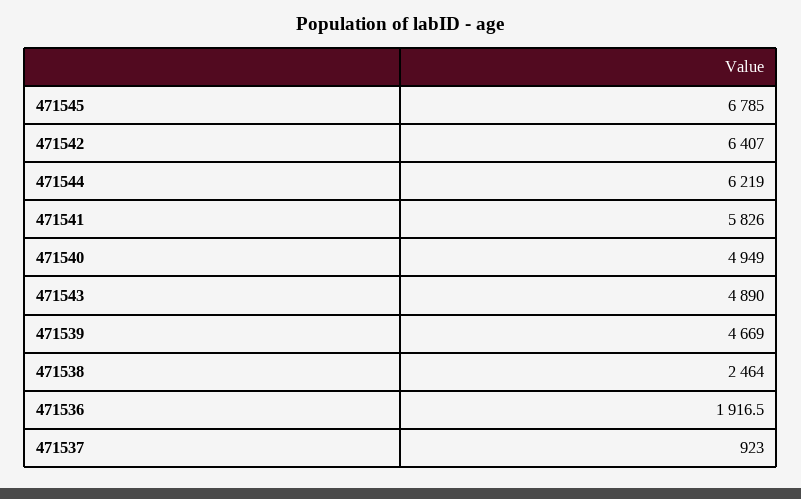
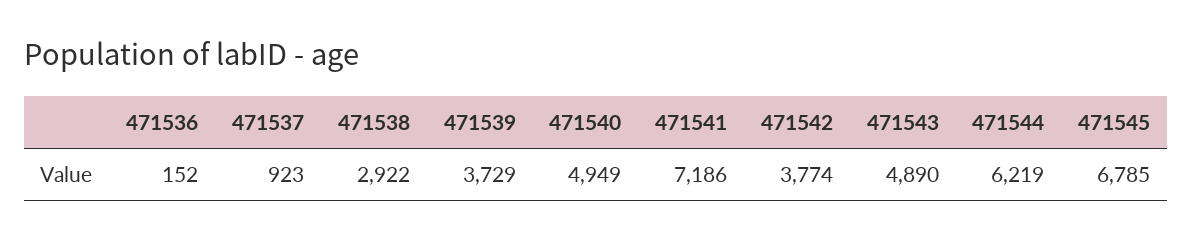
  {
    "471545": 6785,
-   "471542": 6407,
+   "471542": 3774,
    "471544": 6219,
-   "471541": 5826,
+   "471541": 7186,
    "471540": 4949,
    "471543": 4890,
-   "471539": 4669,
+   "471539": 3729,
-   "471538": 2464,
+   "471538": 2922,
-   "471536": 1916.5,
+   "471536": 152,
    "471537": 923
  }

